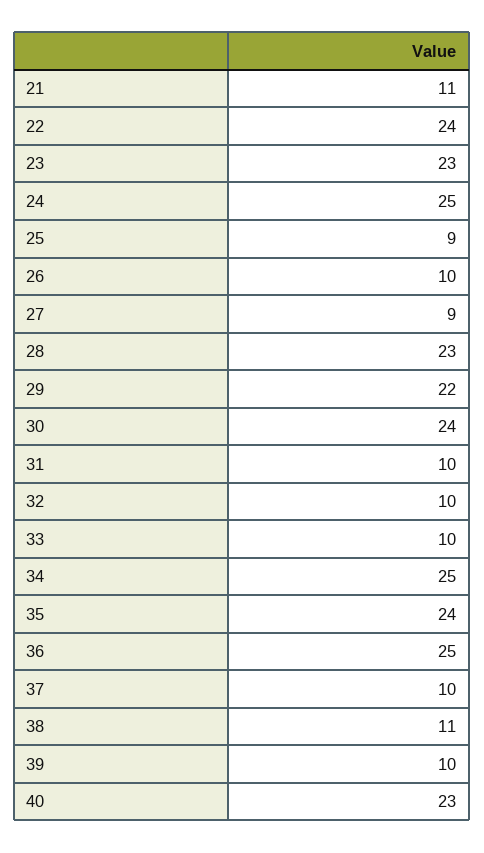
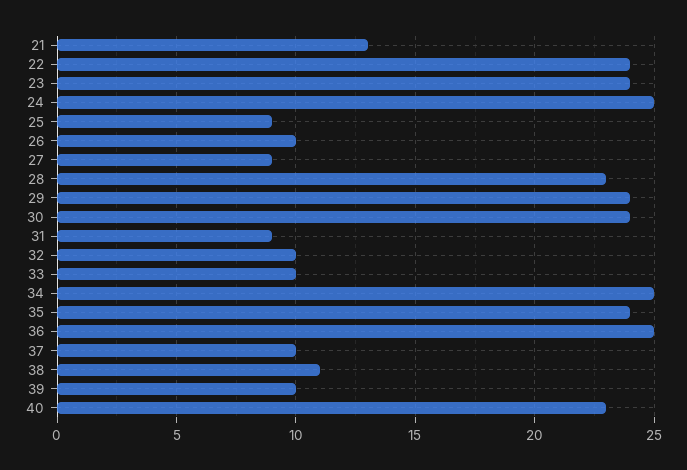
  {
-   "21": 11,
+   "21": 13,
    "22": 24,
-   "23": 23,
+   "23": 24,
    "24": 25,
    "25": 9,
    "26": 10,
    "27": 9,
    "28": 23,
-   "29": 22,
+   "29": 24,
    "30": 24,
-   "31": 10,
+   "31": 9,
    "32": 10,
    "33": 10,
    "34": 25,
    "35": 24,
    "36": 25,
    "37": 10,
    "38": 11,
    "39": 10,
    "40": 23
  }

